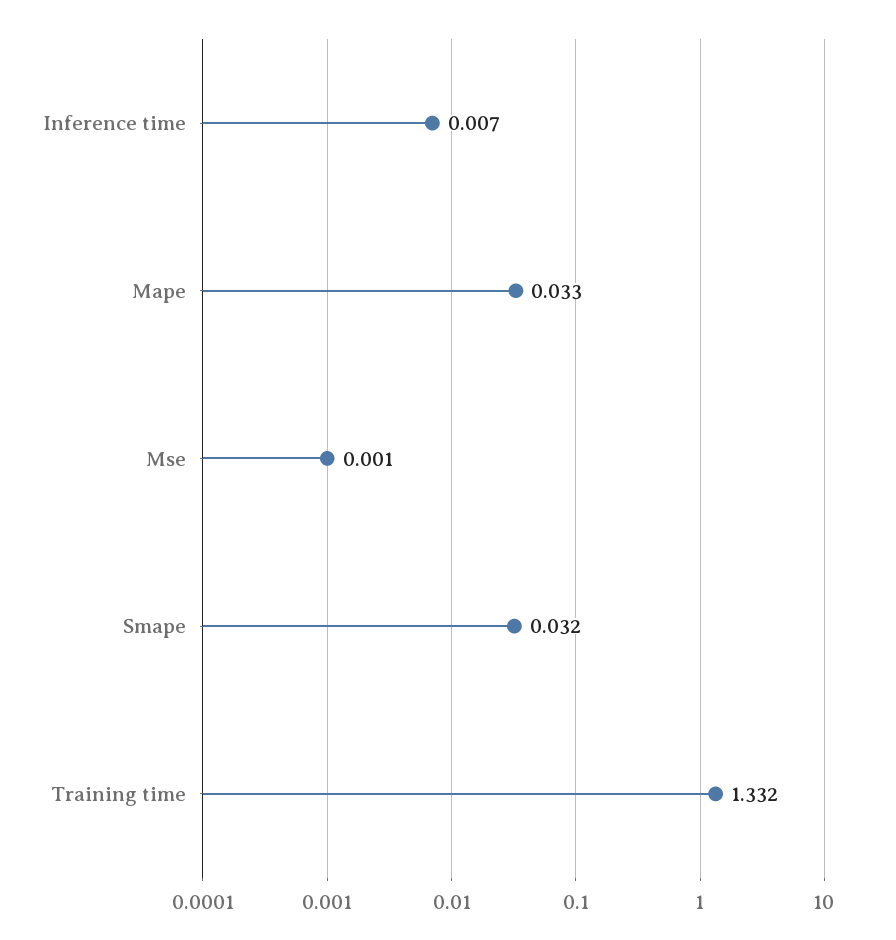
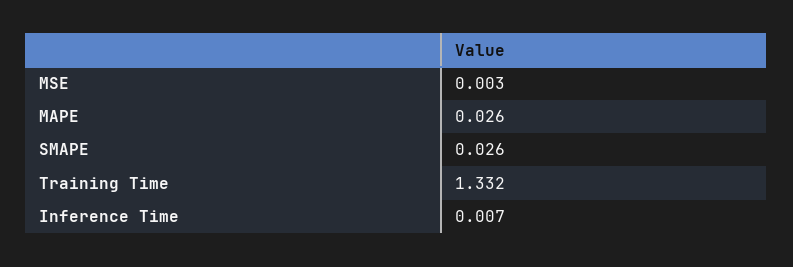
  {
    "Inference time": 0.007,
-   "Mape": 0.033,
+   "Mape": 0.026,
-   "Mse": 0.001,
+   "Mse": 0.003,
-   "Smape": 0.032,
+   "Smape": 0.026,
    "Training time": 1.332
  }

